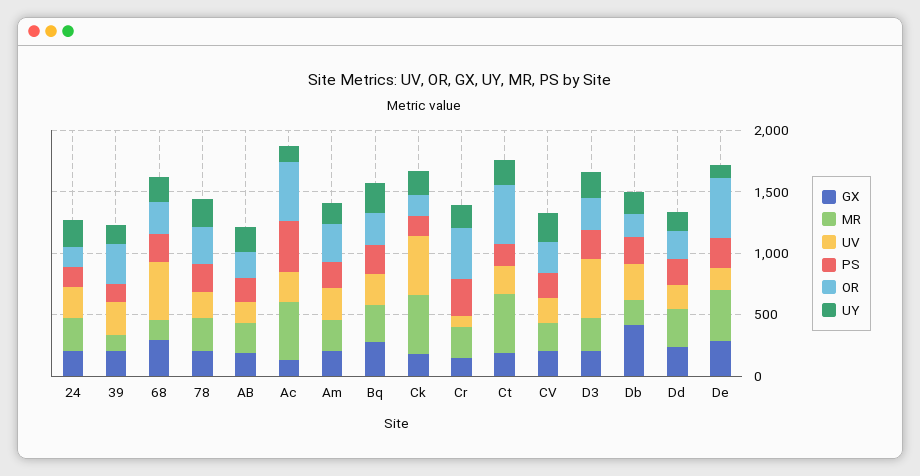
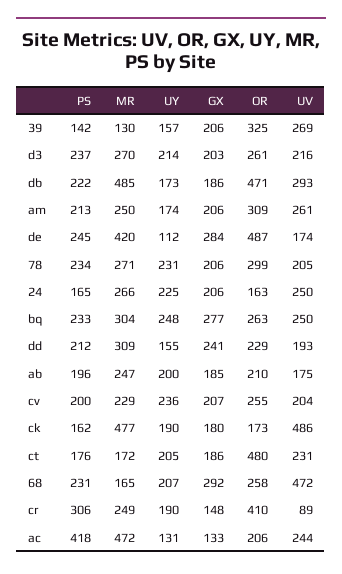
  {
    "GX": {
      "24": 206,
      "39": 206,
      "68": 292,
      "78": 206,
      "AB": 185,
      "Ac": 133,
      "Am": 206,
      "Bq": 277,
      "Ck": 180,
      "Cr": 148,
      "Ct": 186,
      "CV": 207,
      "D3": 203,
-     "Db": 400,
+     "Db": 186,
      "Dd": 241,
      "De": 284
    },
    "MR": {
      "24": 266,
      "39": 130,
      "68": 165,
      "78": 271,
      "AB": 247,
      "Ac": 472,
      "Am": 250,
      "Bq": 304,
      "Ck": 477,
      "Cr": 249,
-     "Ct": 500,
+     "Ct": 172,
      "CV": 229,
      "D3": 270,
-     "Db": 200,
+     "Db": 485,
      "Dd": 309,
      "De": 420
    },
    "UV": {
      "24": 250,
      "39": 269,
      "68": 472,
      "78": 205,
      "AB": 175,
      "Ac": 244,
      "Am": 261,
      "Bq": 250,
      "Ck": 486,
      "Cr": 89,
      "Ct": 231,
      "CV": 204,
-     "D3": 500,
+     "D3": 216,
      "Db": 293,
      "Dd": 193,
      "De": 174
    },
    "PS": {
      "24": 165,
      "39": 142,
      "68": 231,
      "78": 234,
      "AB": 196,
      "Ac": 418,
      "Am": 213,
      "Bq": 233,
      "Ck": 162,
      "Cr": 306,
      "Ct": 176,
      "CV": 200,
      "D3": 237,
      "Db": 222,
      "Dd": 212,
      "De": 245
    },
    "OR": {
      "24": 163,
      "39": 325,
      "68": 258,
      "78": 299,
      "AB": 210,
-     "Ac": 500,
+     "Ac": 206,
      "Am": 309,
      "Bq": 263,
      "Ck": 173,
      "Cr": 410,
      "Ct": 480,
      "CV": 255,
      "D3": 261,
-     "Db": 200,
+     "Db": 471,
      "Dd": 229,
      "De": 487
    },
    "UY": {
      "24": 225,
      "39": 157,
      "68": 207,
      "78": 231,
      "AB": 200,
      "Ac": 131,
      "Am": 174,
      "Bq": 248,
      "Ck": 190,
      "Cr": 190,
      "Ct": 205,
      "CV": 236,
      "D3": 214,
      "Db": 173,
      "Dd": 155,
      "De": 112
    }
  }

